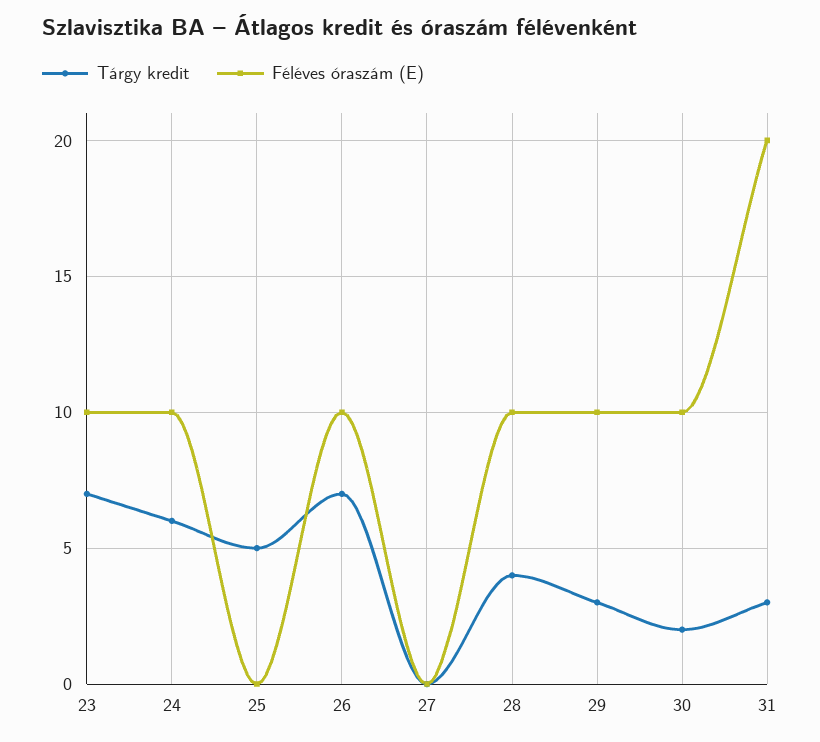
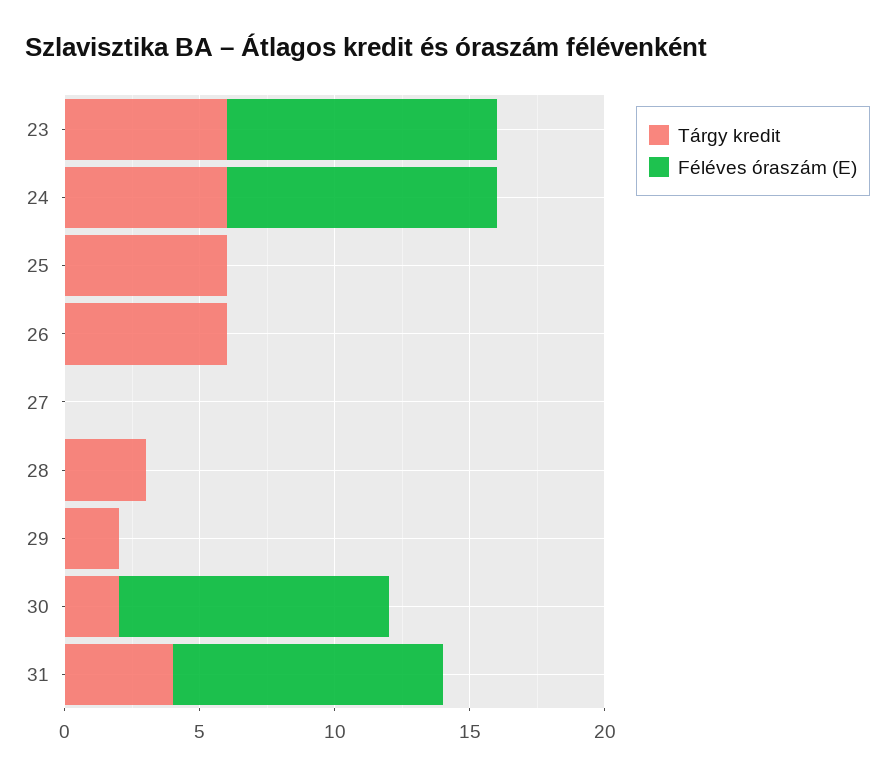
  {
    "Tárgy kredit": {
-     "23": 7,
+     "23": 6,
      "24": 6,
-     "25": 5,
+     "25": 6,
-     "26": 7,
+     "26": 6,
      "27": 0,
-     "28": 4,
+     "28": 3,
-     "29": 3,
+     "29": 2,
      "30": 2,
-     "31": 3
+     "31": 4
    },
    "Féléves óraszám (E)": {
      "23": 10,
      "24": 10,
      "25": 0,
-     "26": 10,
+     "26": 0,
      "27": 0,
-     "28": 10,
+     "28": 0,
-     "29": 10,
+     "29": 0,
      "30": 10,
-     "31": 20
+     "31": 10
    }
  }

